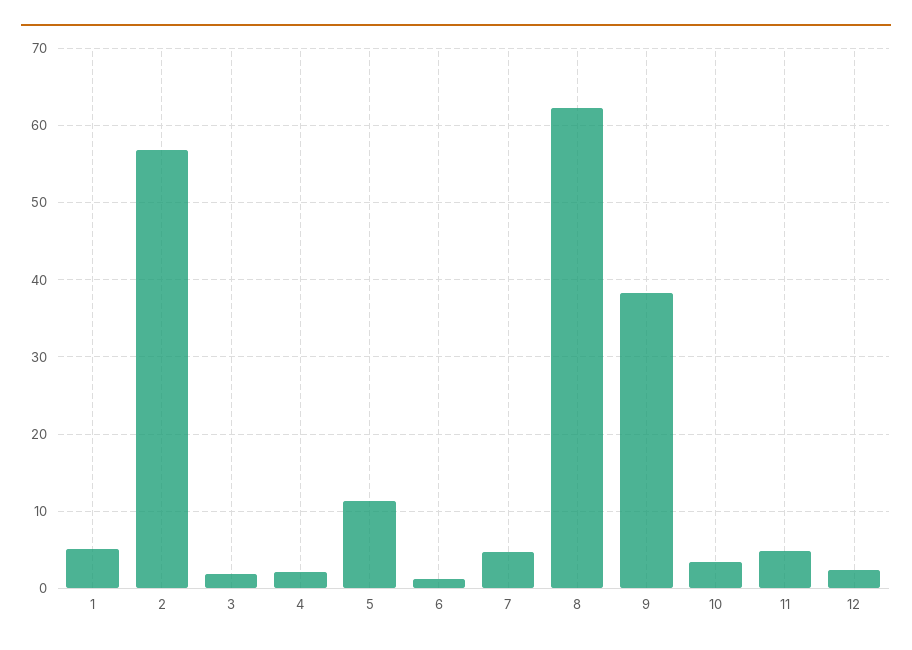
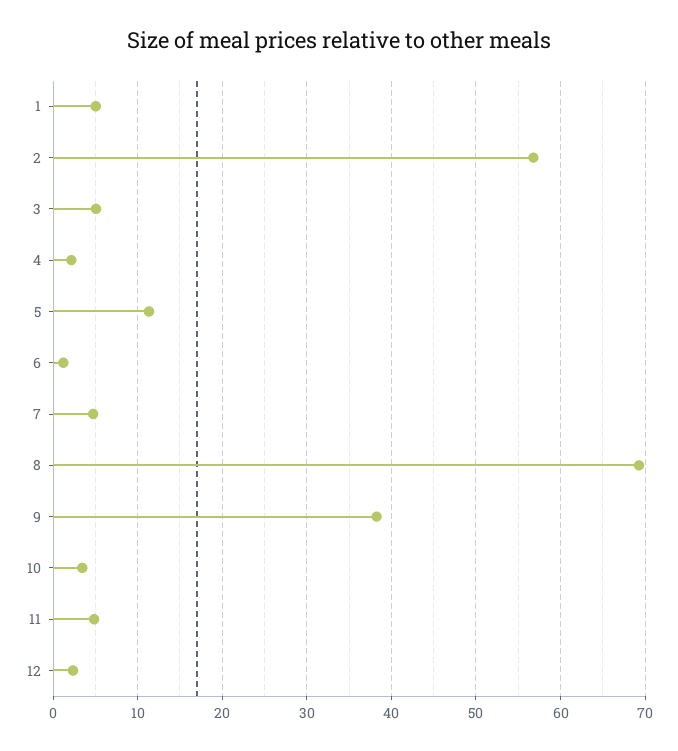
  {
    "1": 5,
    "2": 57,
-   "3": 2,
+   "3": 5,
    "4": 2,
    "5": 11,
    "6": 1,
    "7": 5,
-   "8": 62,
+   "8": 69,
    "9": 38,
    "10": 3,
    "11": 5,
    "12": 2
  }

